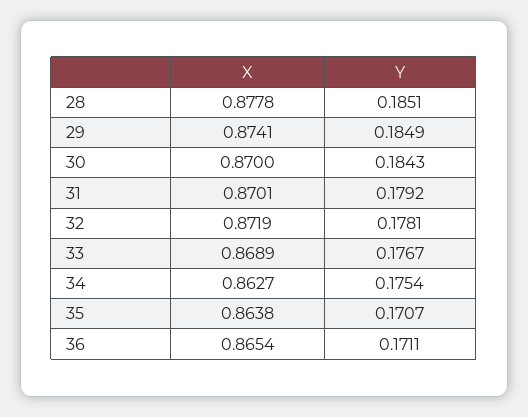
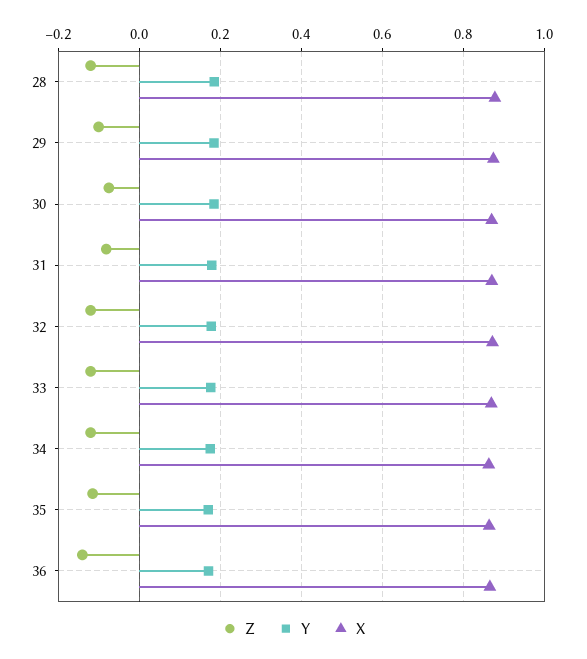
  {
    "X": {
      "28": 0.8778,
      "29": 0.8741,
      "30": 0.87,
      "31": 0.8701,
      "32": 0.8719,
      "33": 0.8689,
      "34": 0.8627,
      "35": 0.8638,
      "36": 0.8654
    },
    "Y": {
      "28": 0.1851,
      "29": 0.1849,
      "30": 0.1843,
      "31": 0.1792,
      "32": 0.1781,
      "33": 0.1767,
      "34": 0.1754,
      "35": 0.1707,
      "36": 0.1711
-   }
+   },
+   "Z": {
+     "28": -0.12,
+     "29": -0.1,
+     "30": -0.08,
+     "31": -0.08,
+     "32": -0.12,
+     "33": -0.12,
+     "34": -0.12,
+     "35": -0.12,
+     "36": -0.14
+   }
  }

